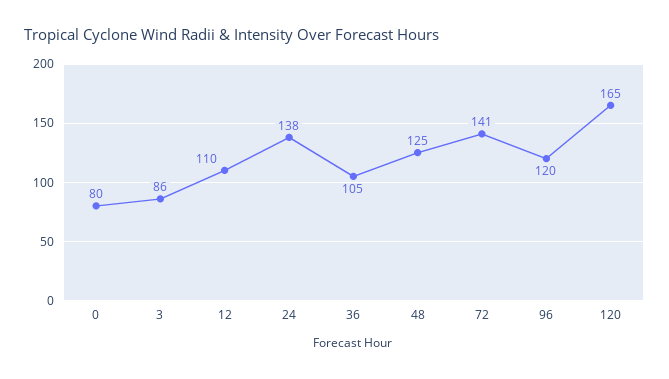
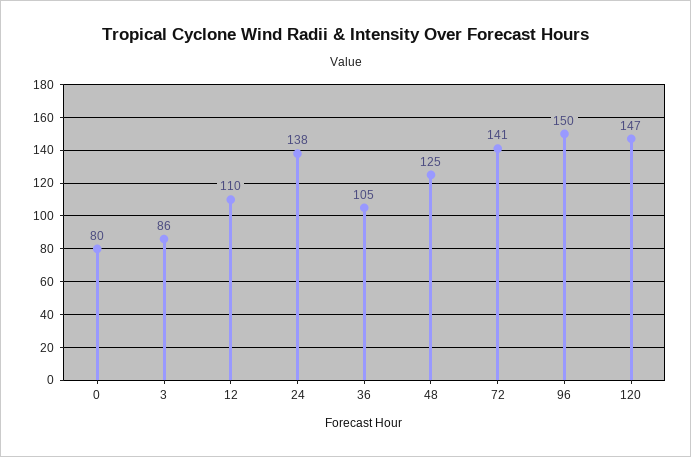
  {
    "0": 80,
    "3": 86,
    "12": 110,
    "24": 138,
    "36": 105,
    "48": 125,
    "72": 141,
-   "96": 120,
+   "96": 150,
-   "120": 165
+   "120": 147
  }

